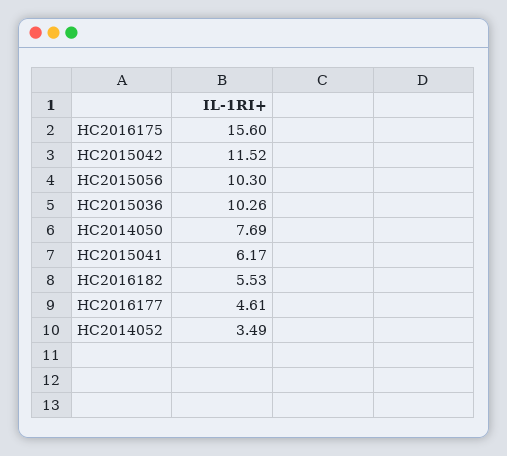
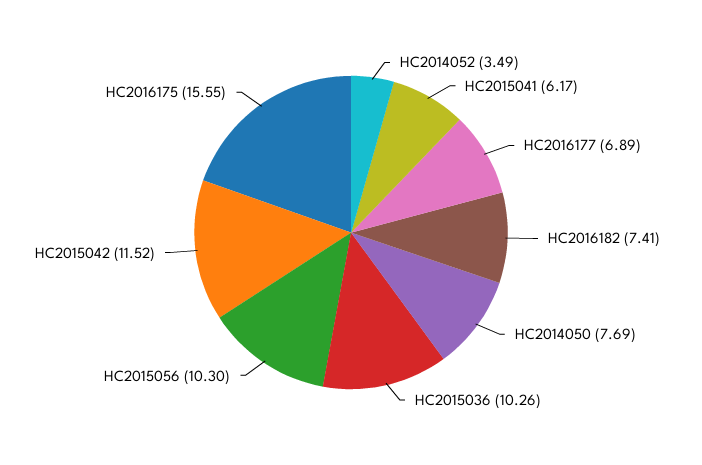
  {
-   "HC2016175": 15.6,
+   "HC2016175": 15.55,
    "HC2015042": 11.52,
    "HC2015056": 10.3,
    "HC2015036": 10.26,
    "HC2014050": 7.69,
    "HC2015041": 6.17,
-   "HC2016182": 5.53,
+   "HC2016182": 7.41,
-   "HC2016177": 4.61,
+   "HC2016177": 6.89,
    "HC2014052": 3.49
  }

